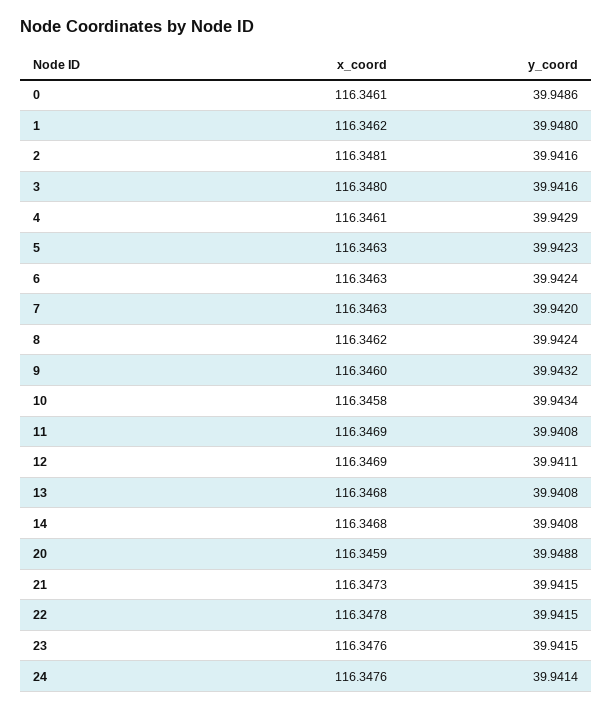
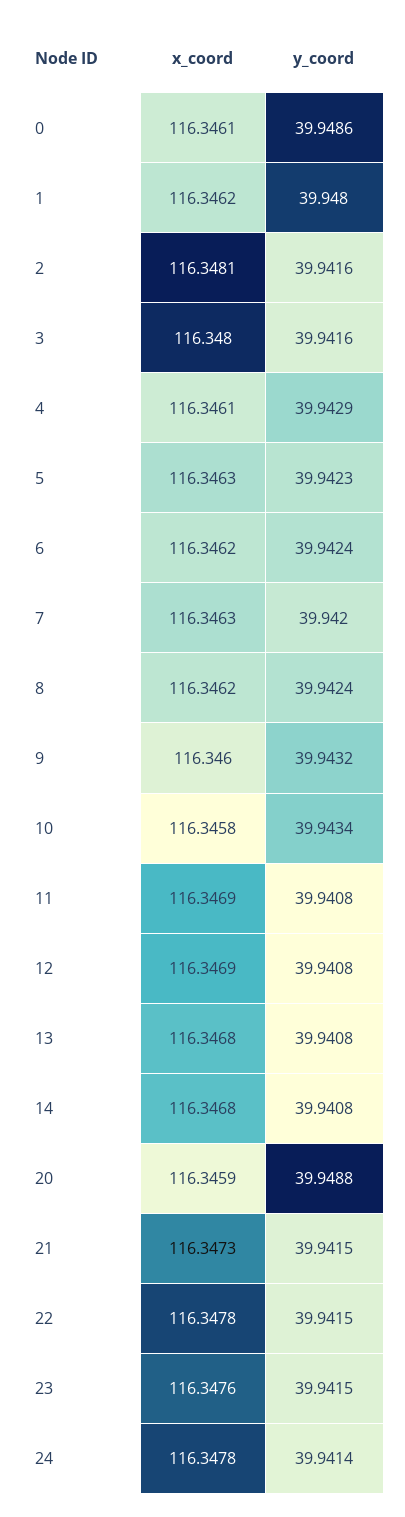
  {
    "x_coord": {
      "0": 116.3461,
      "1": 116.3462,
      "2": 116.3481,
      "3": 116.348,
      "4": 116.3461,
      "5": 116.3463,
-     "6": 116.3463,
+     "6": 116.3462,
      "7": 116.3463,
      "8": 116.3462,
      "9": 116.346,
      "10": 116.3458,
      "11": 116.3469,
      "12": 116.3469,
      "13": 116.3468,
      "14": 116.3468,
      "20": 116.3459,
      "21": 116.3473,
      "22": 116.3478,
      "23": 116.3476,
-     "24": 116.3476
+     "24": 116.3478
    },
    "y_coord": {
      "0": 39.9486,
      "1": 39.948,
      "2": 39.9416,
      "3": 39.9416,
      "4": 39.9429,
      "5": 39.9423,
      "6": 39.9424,
      "7": 39.942,
      "8": 39.9424,
      "9": 39.9432,
      "10": 39.9434,
      "11": 39.9408,
-     "12": 39.9411,
+     "12": 39.9408,
      "13": 39.9408,
      "14": 39.9408,
      "20": 39.9488,
      "21": 39.9415,
      "22": 39.9415,
      "23": 39.9415,
      "24": 39.9414
    }
  }

